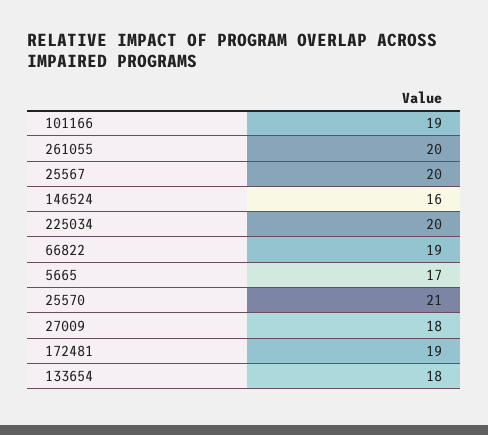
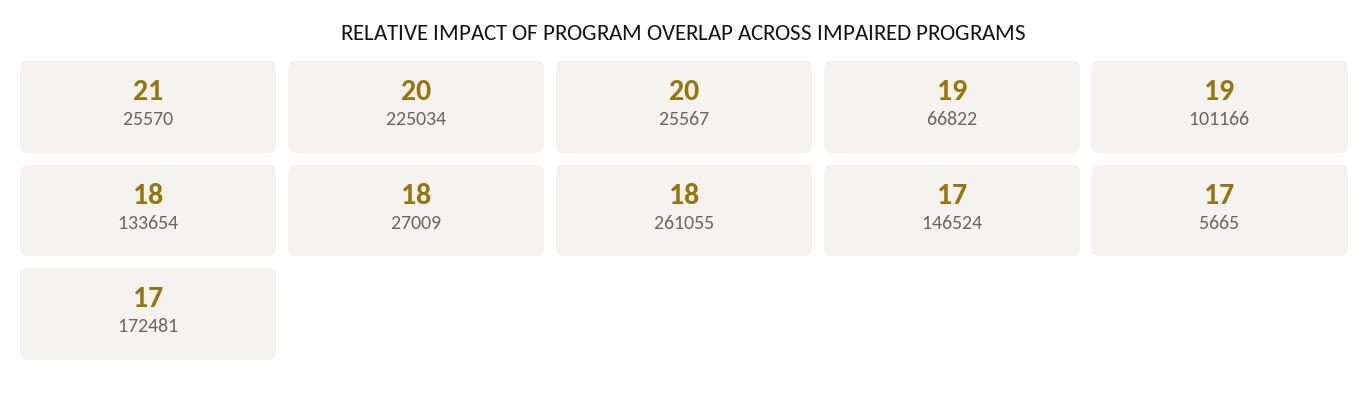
  {
    "101166": 19,
-   "261055": 20,
+   "261055": 18,
    "25567": 20,
-   "146524": 16,
+   "146524": 17,
    "225034": 20,
    "66822": 19,
    "5665": 17,
    "25570": 21,
    "27009": 18,
-   "172481": 19,
+   "172481": 17,
    "133654": 18
  }

